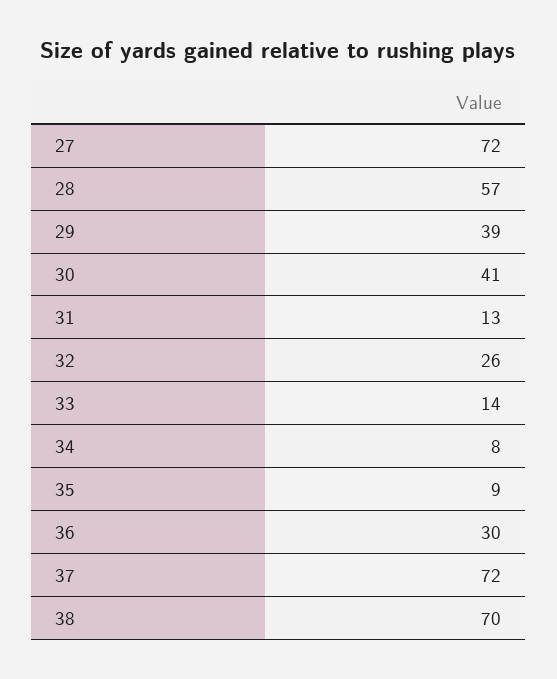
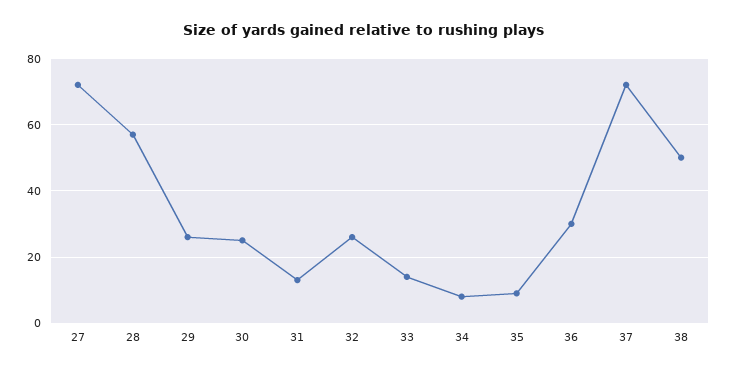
  {
    "27": 72,
    "28": 57,
-   "29": 39,
+   "29": 25,
-   "30": 41,
+   "30": 25,
    "31": 13,
    "32": 26,
    "33": 14,
    "34": 8,
    "35": 9,
    "36": 30,
    "37": 72,
-   "38": 70
+   "38": 50
  }

